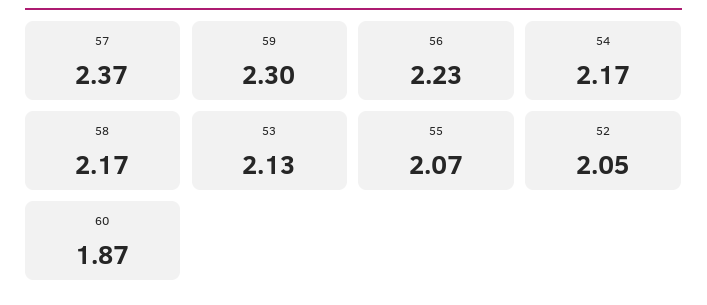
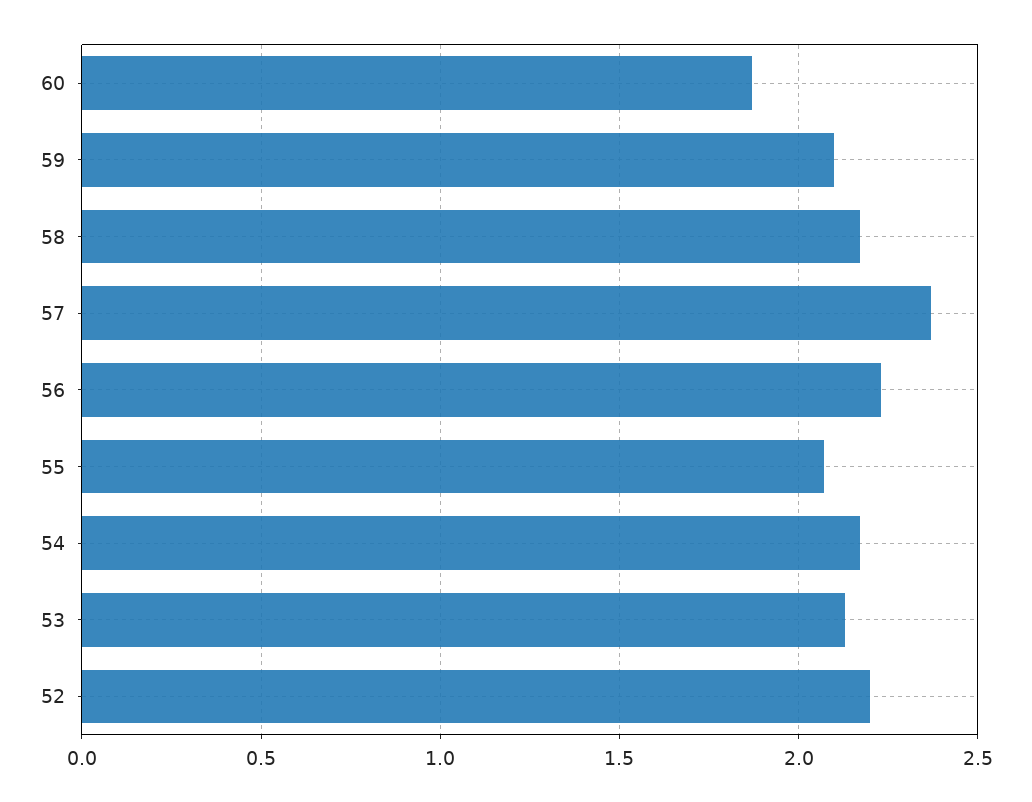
  {
    "57": 2.37,
-   "59": 2.3,
+   "59": 2.1,
    "56": 2.23,
    "54": 2.17,
    "58": 2.17,
    "53": 2.13,
    "55": 2.07,
-   "52": 2.05,
+   "52": 2.2,
    "60": 1.87
  }

